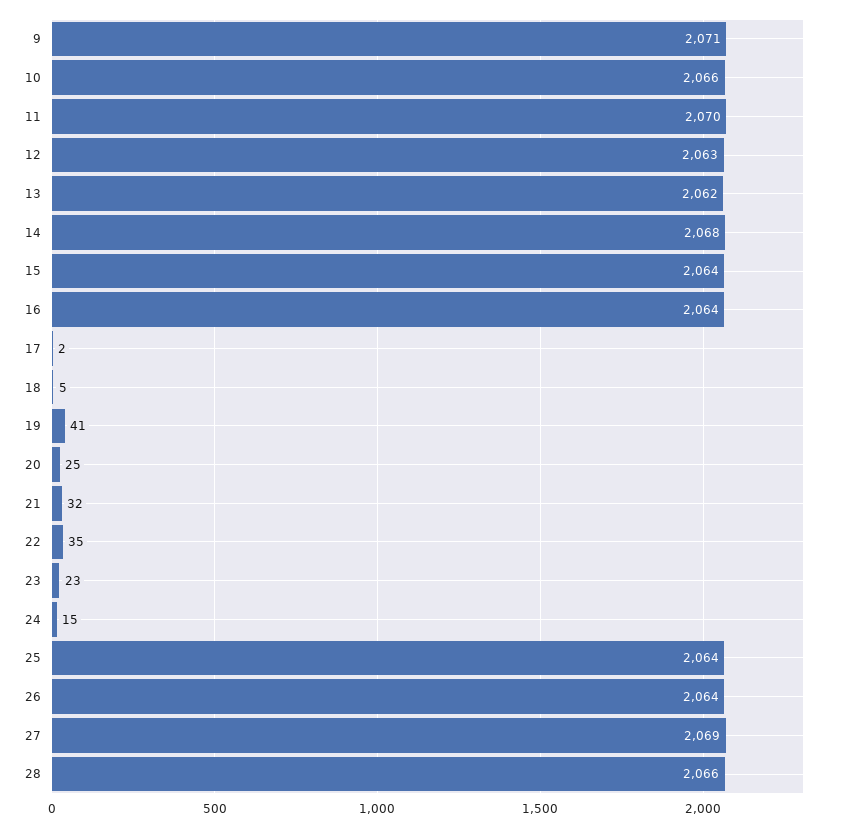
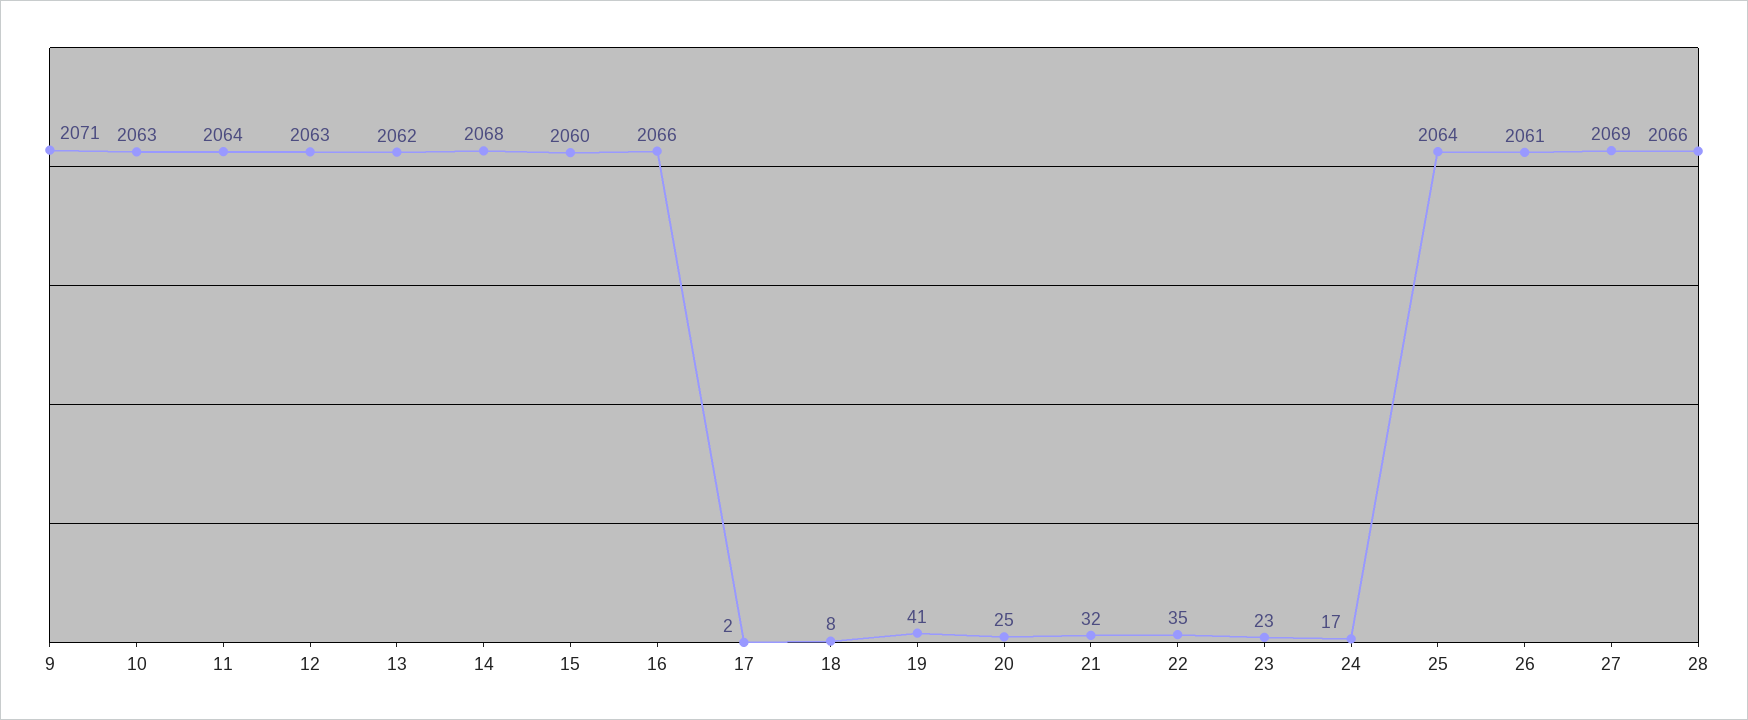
  {
    "9": 2071,
-   "10": 2066,
+   "10": 2063,
-   "11": 2070,
+   "11": 2064,
    "12": 2063,
    "13": 2062,
    "14": 2068,
-   "15": 2064,
+   "15": 2060,
-   "16": 2064,
+   "16": 2066,
    "17": 2,
-   "18": 5,
+   "18": 8,
    "19": 41,
    "20": 25,
    "21": 32,
    "22": 35,
    "23": 23,
-   "24": 15,
+   "24": 17,
    "25": 2064,
-   "26": 2064,
+   "26": 2061,
    "27": 2069,
    "28": 2066
  }

